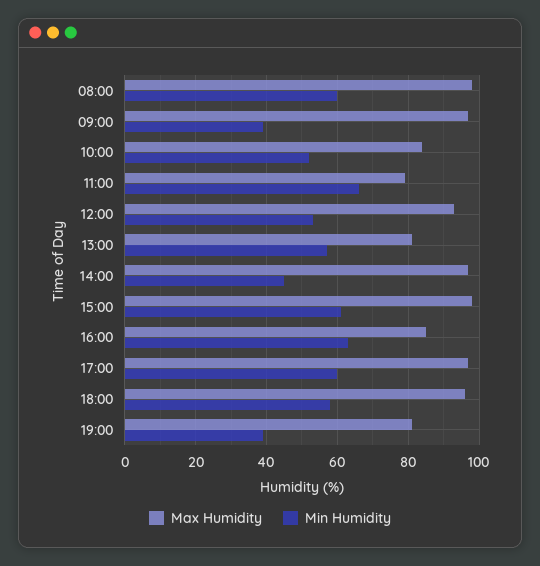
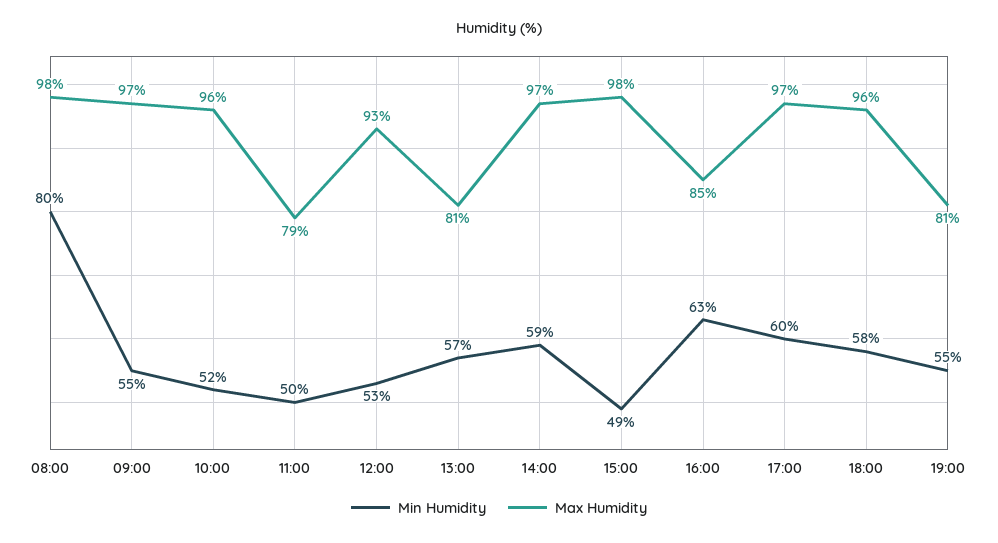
  {
    "Max Humidity": {
      "08:00": 98,
      "09:00": 97,
-     "10:00": 85,
+     "10:00": 96,
      "11:00": 79,
      "12:00": 93,
      "13:00": 81,
      "14:00": 97,
      "15:00": 98,
      "16:00": 85,
      "17:00": 97,
      "18:00": 96,
      "19:00": 81
    },
    "Min Humidity": {
-     "08:00": 60,
+     "08:00": 80,
-     "09:00": 40,
+     "09:00": 55,
      "10:00": 52,
-     "11:00": 65,
+     "11:00": 50,
      "12:00": 53,
      "13:00": 57,
-     "14:00": 45,
+     "14:00": 59,
-     "15:00": 60,
+     "15:00": 49,
      "16:00": 63,
      "17:00": 60,
      "18:00": 58,
-     "19:00": 40
+     "19:00": 55
    }
  }

